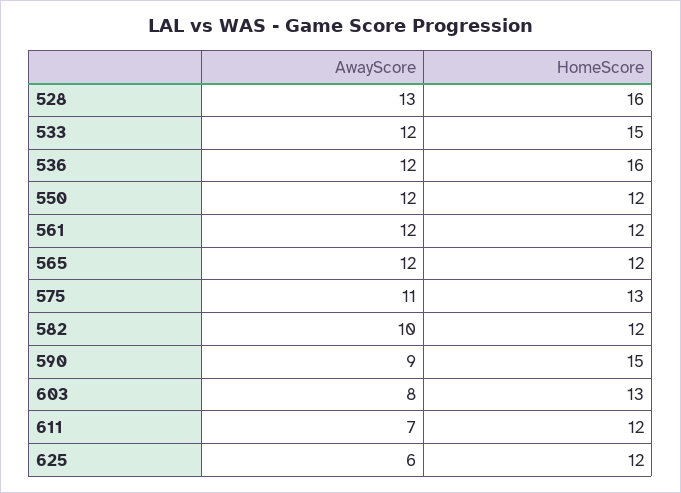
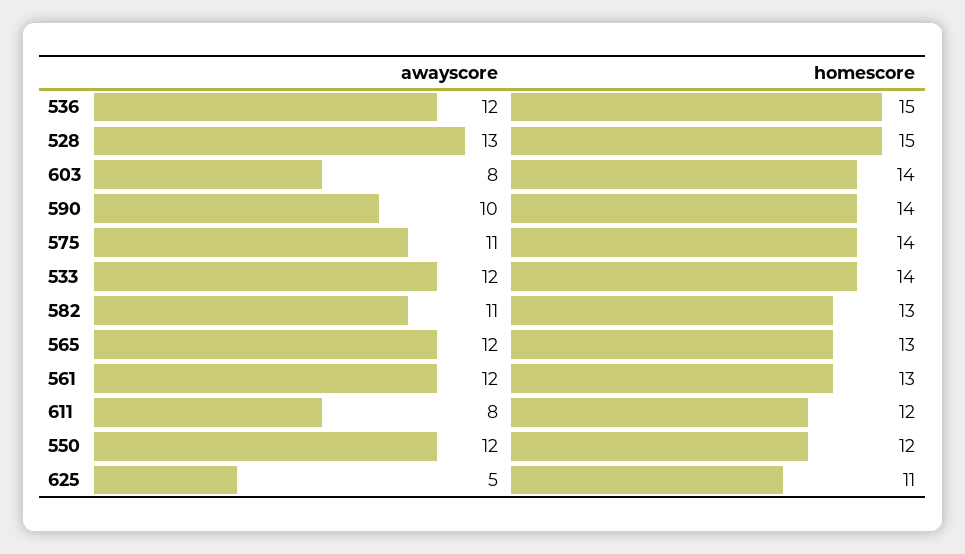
  {
    "AwayScore": {
      "528": 13,
      "533": 12,
      "536": 12,
      "550": 12,
      "561": 12,
      "565": 12,
      "575": 11,
-     "582": 10,
+     "582": 11,
-     "590": 9,
+     "590": 10,
      "603": 8,
-     "611": 7,
+     "611": 8,
-     "625": 6
+     "625": 5
    },
    "HomeScore": {
-     "528": 16,
+     "528": 15,
-     "533": 15,
+     "533": 14,
-     "536": 16,
+     "536": 15,
      "550": 12,
-     "561": 12,
+     "561": 13,
-     "565": 12,
+     "565": 13,
-     "575": 13,
+     "575": 14,
-     "582": 12,
+     "582": 13,
-     "590": 15,
+     "590": 14,
-     "603": 13,
+     "603": 14,
      "611": 12,
-     "625": 12
+     "625": 11
    }
  }

